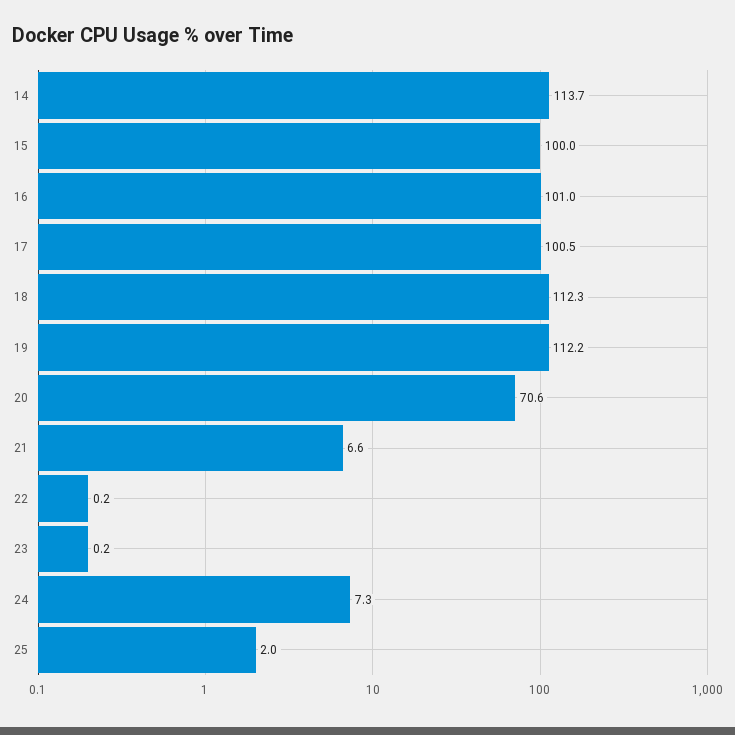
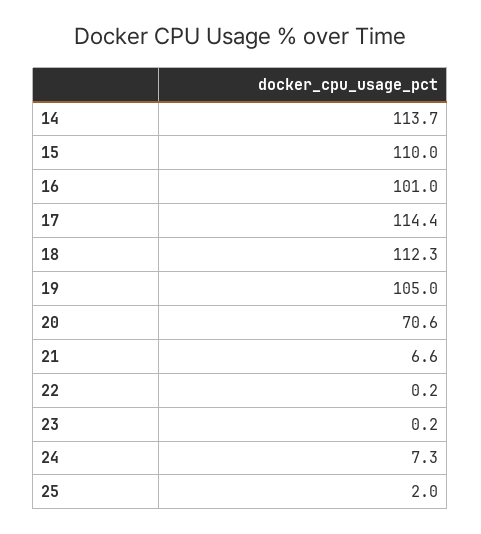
  {
    "14": 113.7,
-   "15": 100,
+   "15": 110,
    "16": 101,
-   "17": 100.5,
+   "17": 114.4,
    "18": 112.3,
-   "19": 112.2,
+   "19": 105,
    "20": 70.6,
    "21": 6.6,
    "22": 0.2,
    "23": 0.2,
    "24": 7.3,
    "25": 2
  }

